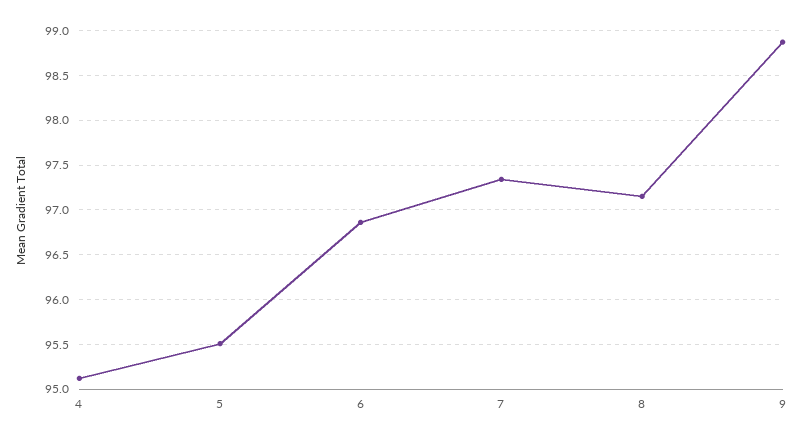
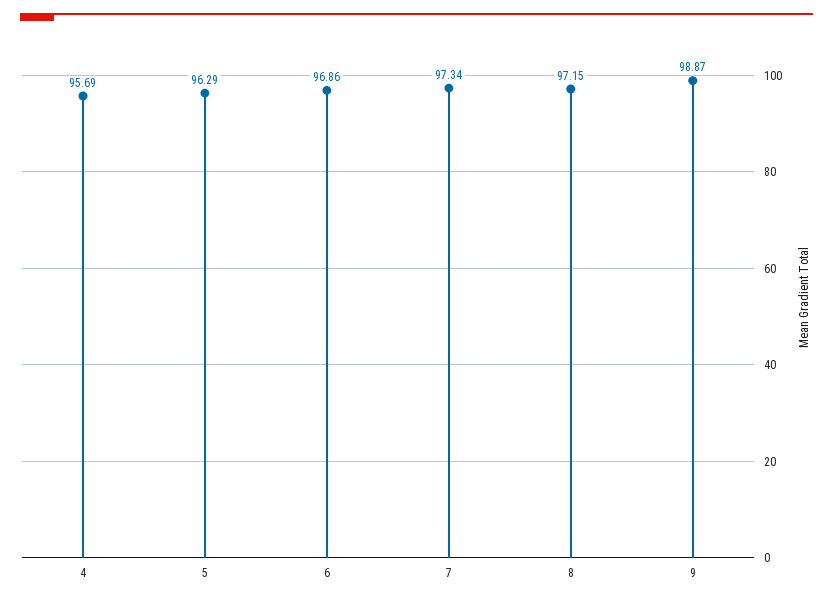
  {
-   "4": 95.1,
+   "4": 95.69,
-   "5": 95.5,
+   "5": 96.29,
    "6": 96.86,
    "7": 97.34,
    "8": 97.15,
    "9": 98.87
  }

